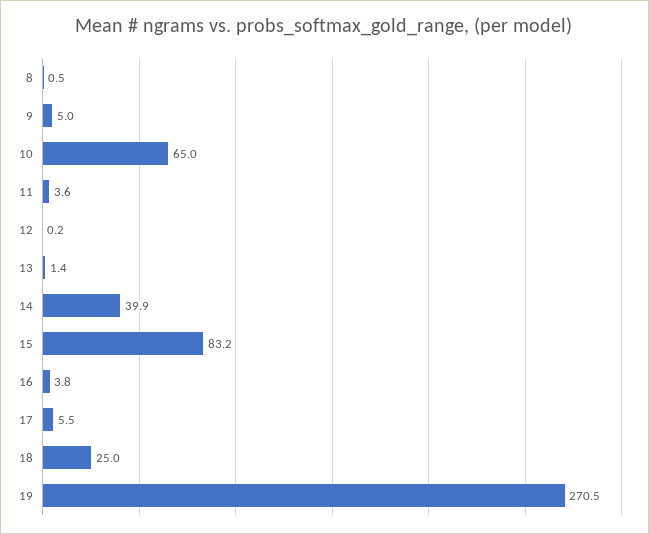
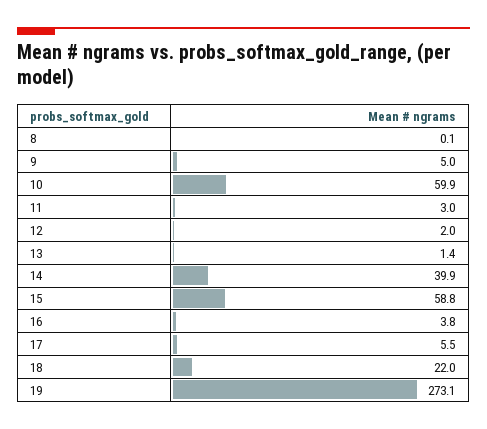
  {
-   "8": 0.5,
+   "8": 0.1,
    "9": 5,
-   "10": 65,
+   "10": 59.9,
-   "11": 3.6,
+   "11": 3,
-   "12": 0.2,
+   "12": 2,
    "13": 1.4,
    "14": 39.9,
-   "15": 83.2,
+   "15": 58.8,
    "16": 3.8,
    "17": 5.5,
-   "18": 25,
+   "18": 22,
-   "19": 270.5
+   "19": 273.1
  }

